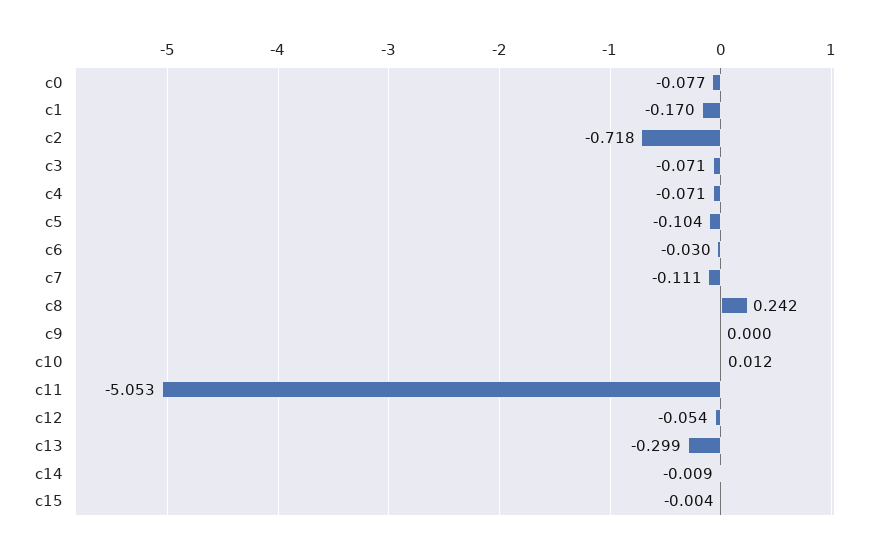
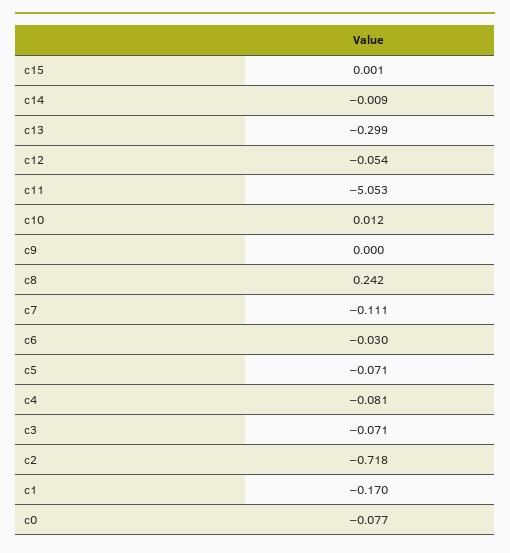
  {
    "c0": -0.077,
    "c1": -0.17,
    "c2": -0.718,
    "c3": -0.071,
-   "c4": -0.071,
+   "c4": -0.081,
-   "c5": -0.104,
+   "c5": -0.071,
    "c6": -0.03,
    "c7": -0.111,
    "c8": 0.242,
    "c9": 0,
    "c10": 0.012,
    "c11": -5.053,
    "c12": -0.054,
    "c13": -0.299,
    "c14": -0.009,
-   "c15": -0.004
+   "c15": 0.001
  }

